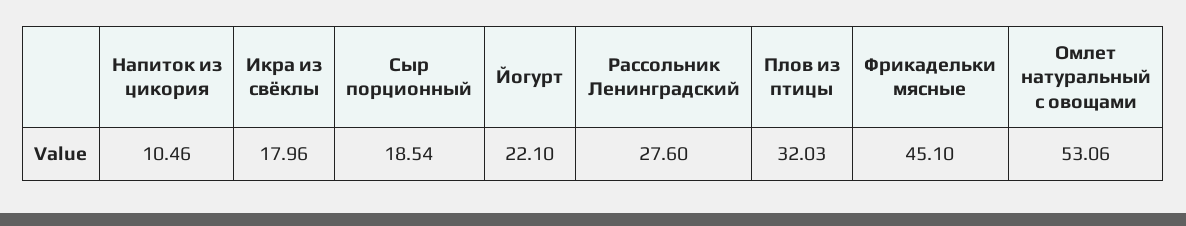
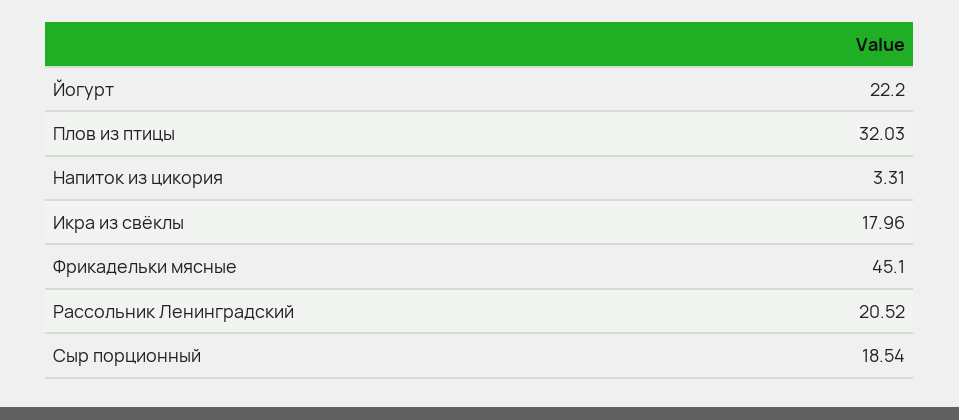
  {
-   "Напиток из цикория": 10.46,
+   "Напиток из цикория": 3.31,
    "Икра из свёклы": 17.96,
    "Сыр порционный": 18.54,
-   "Йогурт": 22.1,
+   "Йогурт": 22.2,
-   "Рассольник Ленинградский": 27.6,
+   "Рассольник Ленинградский": 20.52,
    "Плов из птицы": 32.03,
-   "Фрикадельки мясные": 45.1,
+   "Фрикадельки мясные": 45.1
-   "Омлет натуральный с овощами": 53.06
  }

